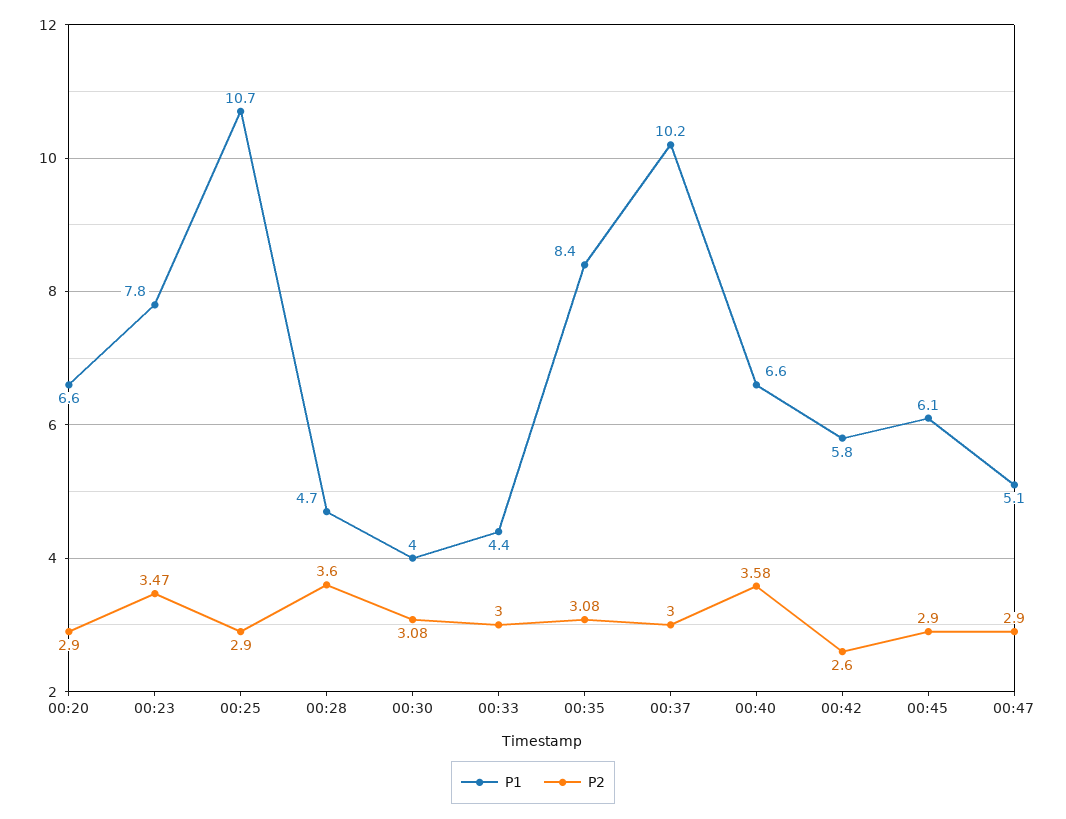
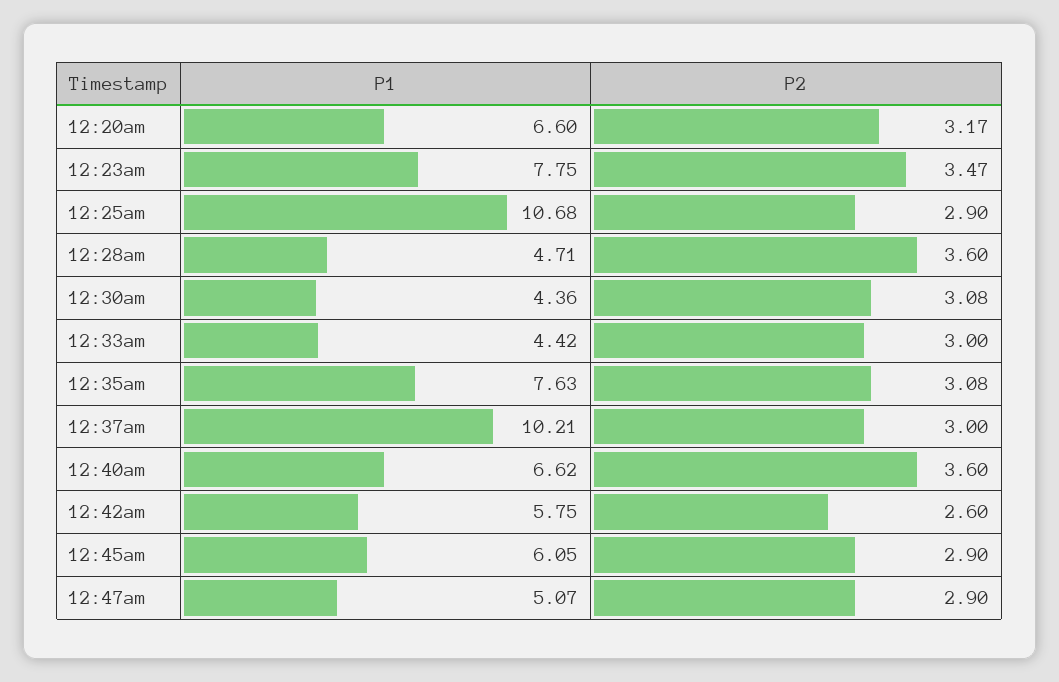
  {
    "P1": {
      "00:20": 6.6,
      "00:23": 7.75,
      "00:25": 10.68,
      "00:28": 4.71,
-     "00:30": 4,
+     "00:30": 4.36,
      "00:33": 4.42,
-     "00:35": 8.4,
+     "00:35": 7.63,
      "00:37": 10.21,
      "00:40": 6.62,
      "00:42": 5.75,
      "00:45": 6.05,
      "00:47": 5.07
    },
    "P2": {
-     "00:20": 2.9,
+     "00:20": 3.17,
      "00:23": 3.47,
      "00:25": 2.9,
      "00:28": 3.6,
      "00:30": 3.08,
      "00:33": 3,
      "00:35": 3.08,
      "00:37": 3,
-     "00:40": 3.58,
+     "00:40": 3.6,
      "00:42": 2.6,
      "00:45": 2.9,
      "00:47": 2.9
    }
  }

